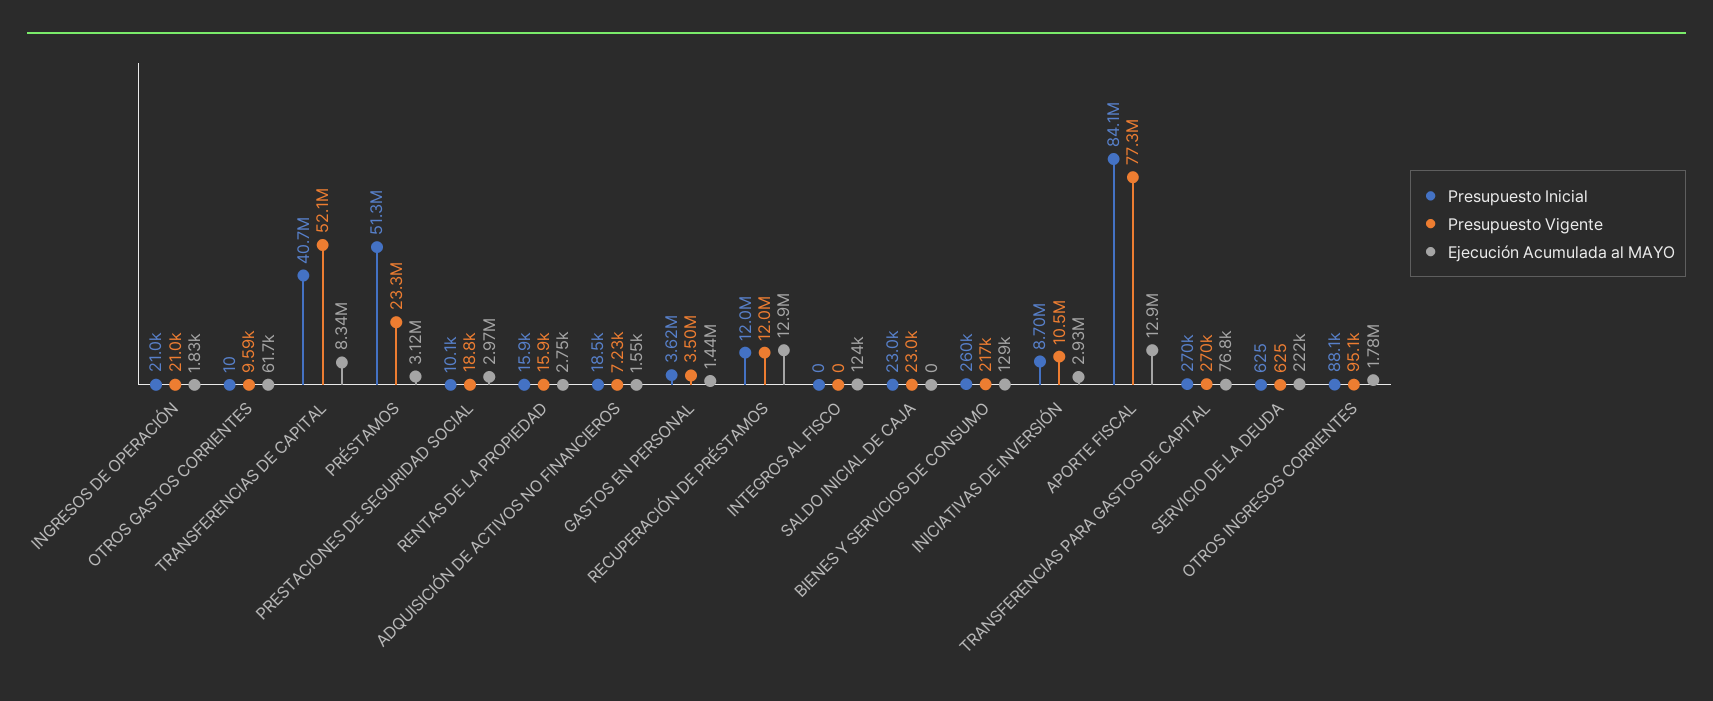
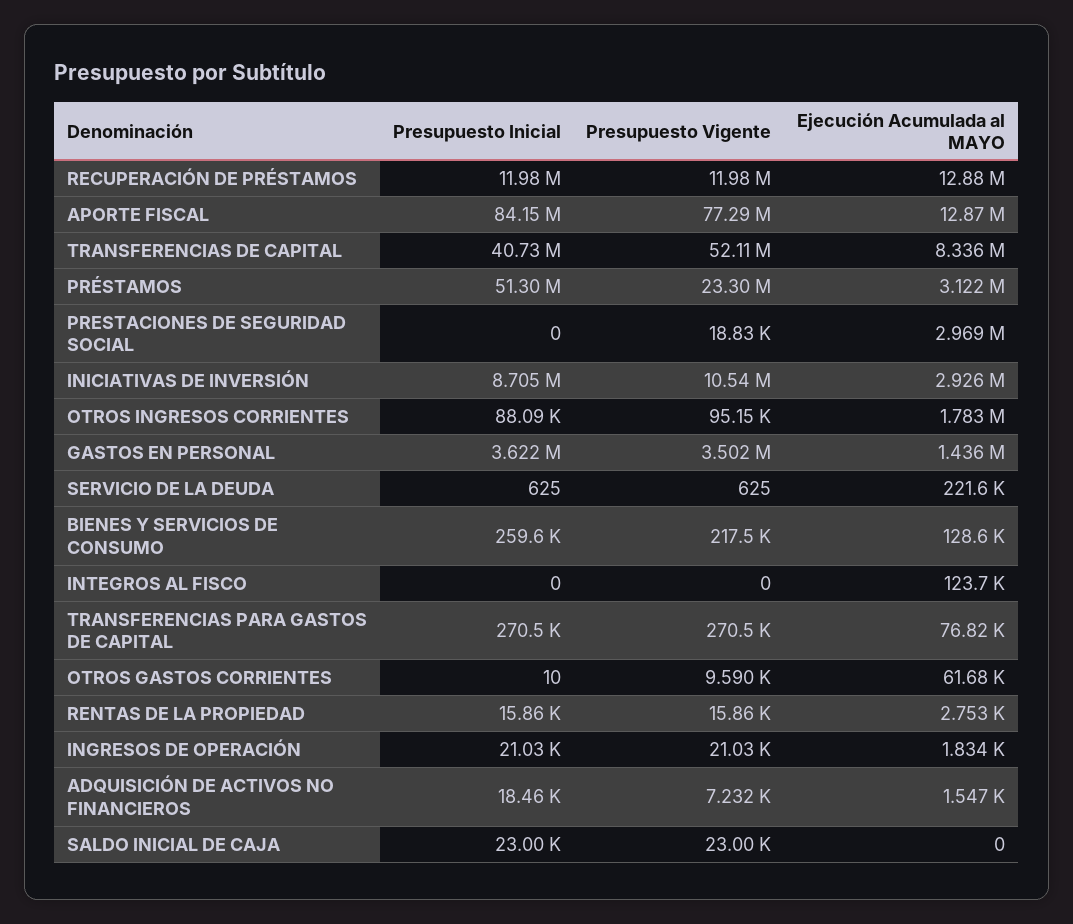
  {
    "Presupuesto Inicial": {
      "INGRESOS DE OPERACIÓN": 21030,
      "OTROS GASTOS CORRIENTES": 10,
      "TRANSFERENCIAS DE CAPITAL": 40730000,
      "PRÉSTAMOS": 51300000,
-     "PRESTACIONES DE SEGURIDAD SOCIAL": 10100,
+     "PRESTACIONES DE SEGURIDAD SOCIAL": 0,
      "RENTAS DE LA PROPIEDAD": 15860,
      "ADQUISICIÓN DE ACTIVOS NO FINANCIEROS": 18460,
      "GASTOS EN PERSONAL": 3622000,
      "RECUPERACIÓN DE PRÉSTAMOS": 11980000,
      "INTEGROS AL FISCO": 0,
      "SALDO INICIAL DE CAJA": 23000,
      "BIENES Y SERVICIOS DE CONSUMO": 259600,
      "INICIATIVAS DE INVERSIÓN": 8705000,
      "APORTE FISCAL": 84150000,
      "TRANSFERENCIAS PARA GASTOS DE CAPITAL": 270500,
      "SERVICIO DE LA DEUDA": 625,
      "OTROS INGRESOS CORRIENTES": 88090
    },
    "Presupuesto Vigente": {
      "INGRESOS DE OPERACIÓN": 21030,
      "OTROS GASTOS CORRIENTES": 9590,
      "TRANSFERENCIAS DE CAPITAL": 52110000,
      "PRÉSTAMOS": 23300000,
      "PRESTACIONES DE SEGURIDAD SOCIAL": 18830,
      "RENTAS DE LA PROPIEDAD": 15860,
      "ADQUISICIÓN DE ACTIVOS NO FINANCIEROS": 7232,
      "GASTOS EN PERSONAL": 3502000,
      "RECUPERACIÓN DE PRÉSTAMOS": 11980000,
      "INTEGROS AL FISCO": 0,
      "SALDO INICIAL DE CAJA": 23000,
      "BIENES Y SERVICIOS DE CONSUMO": 217500,
      "INICIATIVAS DE INVERSIÓN": 10540000,
      "APORTE FISCAL": 77290000,
      "TRANSFERENCIAS PARA GASTOS DE CAPITAL": 270500,
      "SERVICIO DE LA DEUDA": 625,
      "OTROS INGRESOS CORRIENTES": 95150
    },
    "Ejecución Acumulada al MAYO": {
      "INGRESOS DE OPERACIÓN": 1834,
      "OTROS GASTOS CORRIENTES": 61680,
      "TRANSFERENCIAS DE CAPITAL": 8336000,
      "PRÉSTAMOS": 3122000,
      "PRESTACIONES DE SEGURIDAD SOCIAL": 2969000,
      "RENTAS DE LA PROPIEDAD": 2753,
      "ADQUISICIÓN DE ACTIVOS NO FINANCIEROS": 1547,
      "GASTOS EN PERSONAL": 1436000,
      "RECUPERACIÓN DE PRÉSTAMOS": 12880000,
      "INTEGROS AL FISCO": 123700,
      "SALDO INICIAL DE CAJA": 0,
      "BIENES Y SERVICIOS DE CONSUMO": 128600,
      "INICIATIVAS DE INVERSIÓN": 2926000,
      "APORTE FISCAL": 12870000,
      "TRANSFERENCIAS PARA GASTOS DE CAPITAL": 76820,
      "SERVICIO DE LA DEUDA": 221600,
      "OTROS INGRESOS CORRIENTES": 1783000
    }
  }

